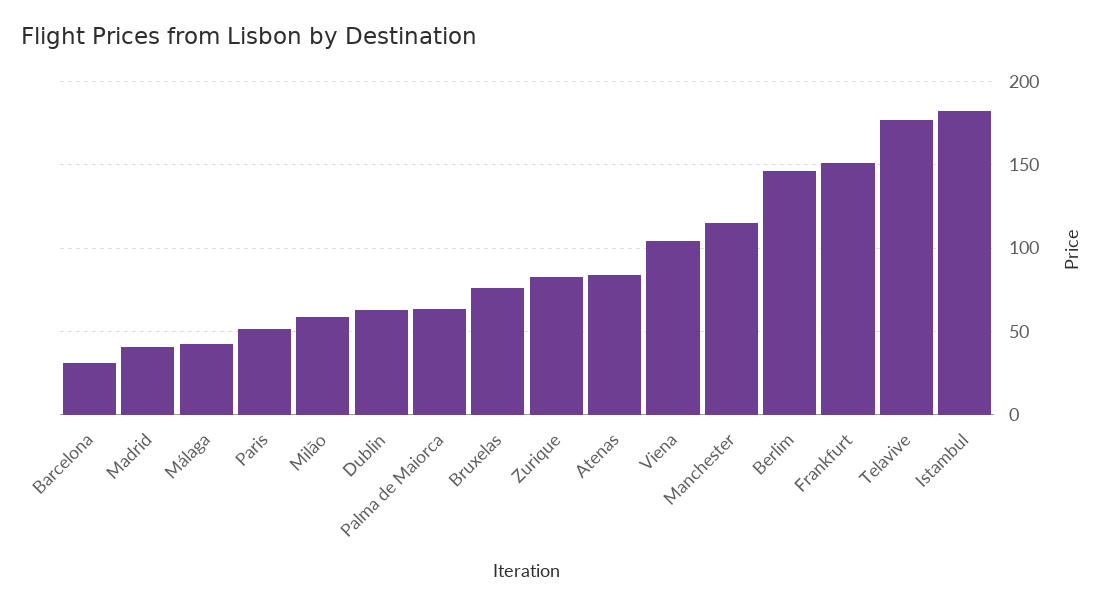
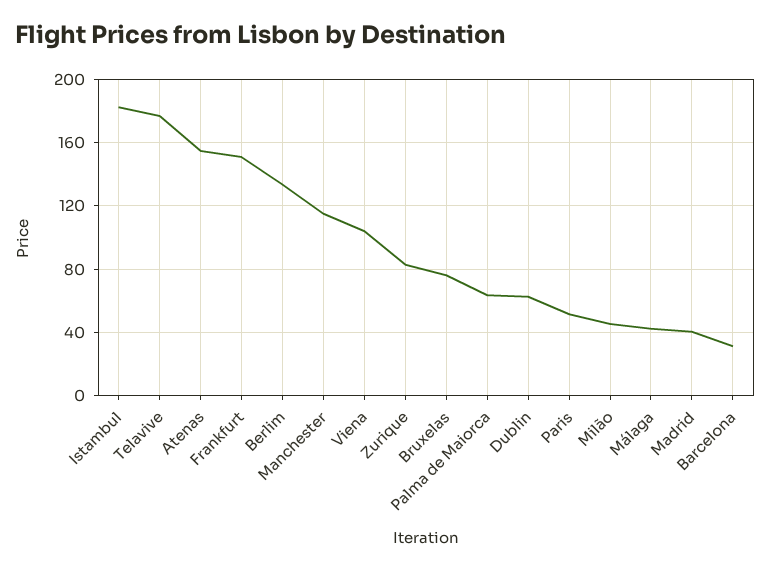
  {
    "Barcelona": 30,
    "Madrid": 40,
    "Málaga": 40,
    "Paris": 50,
-   "Milão": 60,
+   "Milão": 45,
    "Dublin": 65,
    "Palma de Maiorca": 65,
    "Bruxelas": 75,
    "Zurique": 85,
-   "Atenas": 85,
+   "Atenas": 155,
    "Viena": 105,
    "Manchester": 115,
-   "Berlim": 145,
+   "Berlim": 135,
    "Frankfurt": 150,
    "Telavive": 175,
    "Istambul": 180
  }

